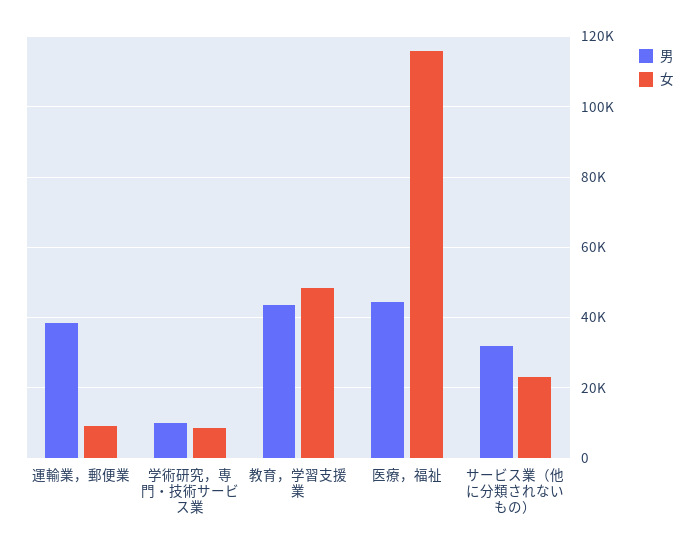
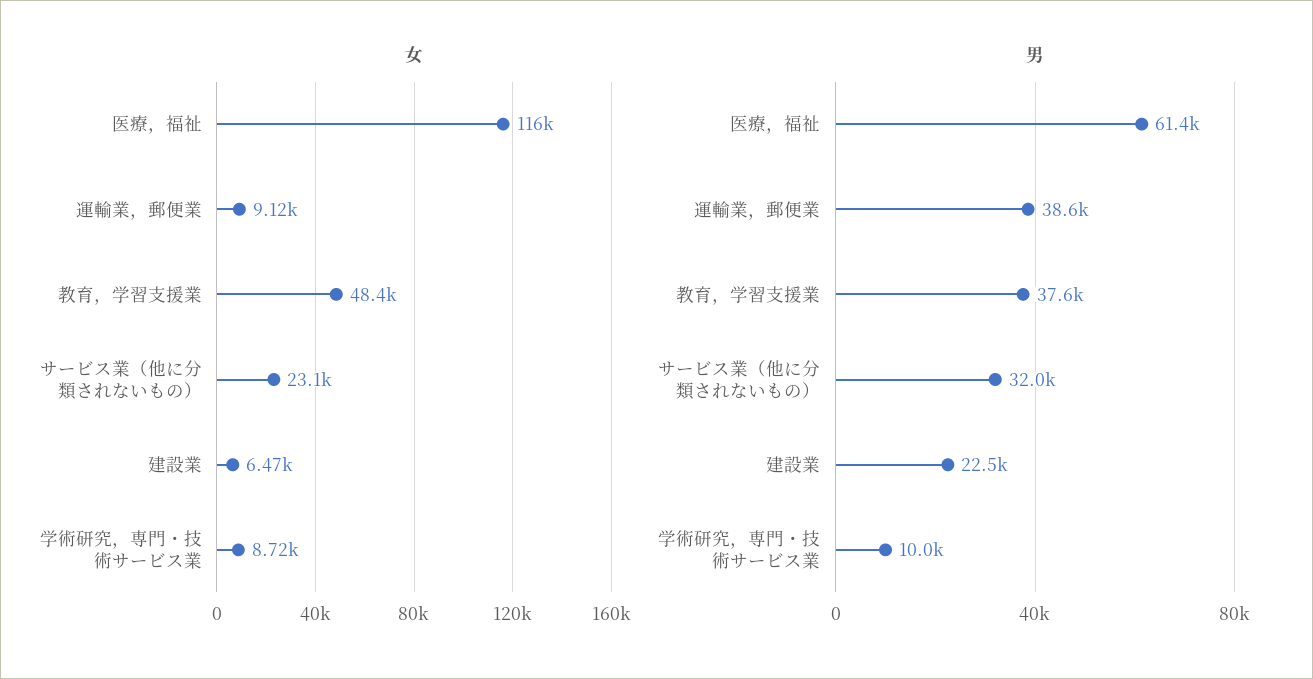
  {
    "男": {
      "運輸業，郵便業": 38600,
      "学術研究，専門・技術サービス業": 10000,
-     "教育，学習支援業": 44000,
+     "教育，学習支援業": 37600,
-     "医療，福祉": 44000,
+     "医療，福祉": 61400,
-     "サービス業（他に分類されないもの）": 32000
+     "サービス業（他に分類されないもの）": 32000,
+     "建設業": 22500
    },
    "女": {
      "運輸業，郵便業": 9120,
      "学術研究，専門・技術サービス業": 8720,
      "教育，学習支援業": 48400,
      "医療，福祉": 116000,
-     "サービス業（他に分類されないもの）": 23100
+     "サービス業（他に分類されないもの）": 23100,
+     "建設業": 6470
    }
  }

